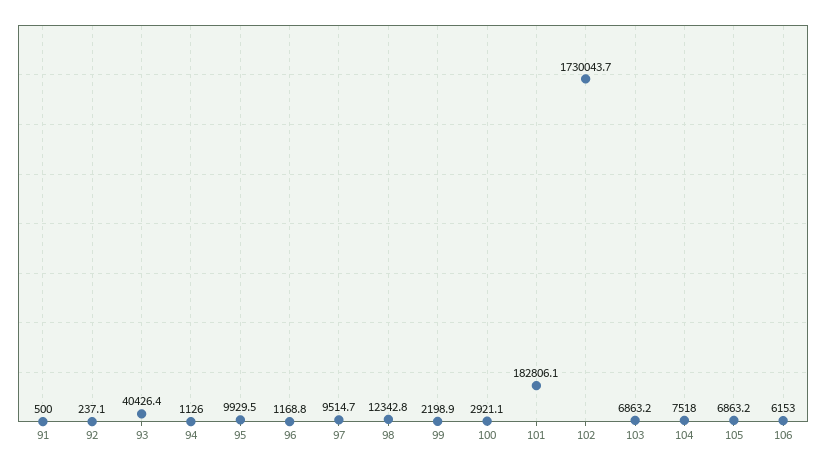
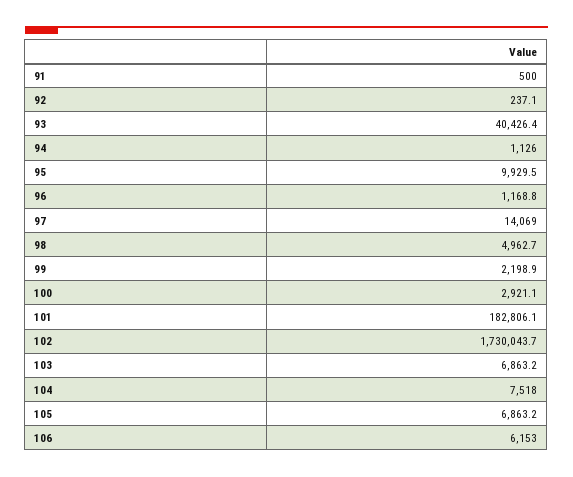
  {
    "91": 500,
    "92": 237.1,
    "93": 40426.4,
    "94": 1126,
    "95": 9929.5,
    "96": 1168.8,
-   "97": 9514.7,
+   "97": 14069,
-   "98": 12342.8,
+   "98": 4962.7,
    "99": 2198.9,
    "100": 2921.1,
    "101": 182806.1,
    "102": 1730043.7,
    "103": 6863.2,
    "104": 7518,
    "105": 6863.2,
    "106": 6153
  }

